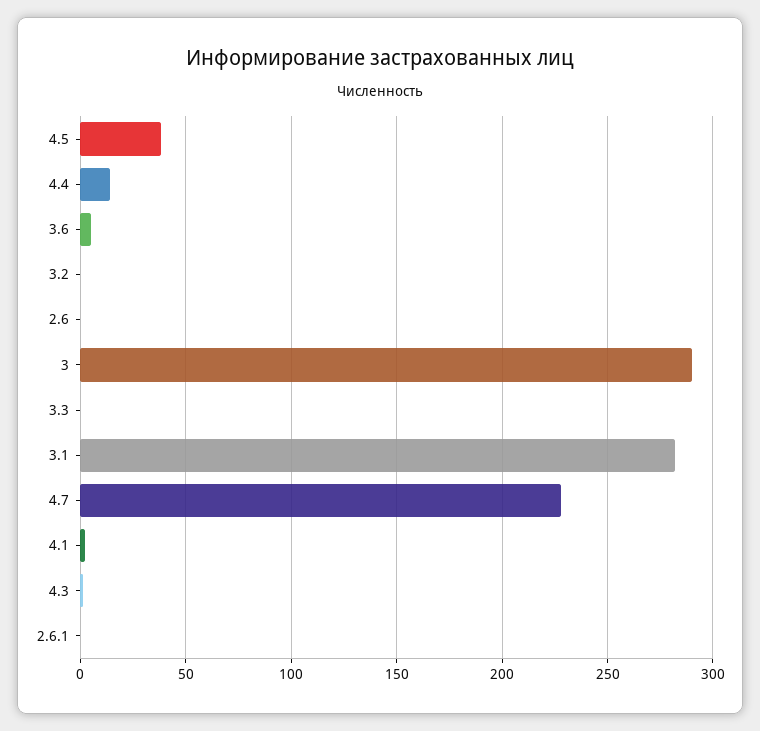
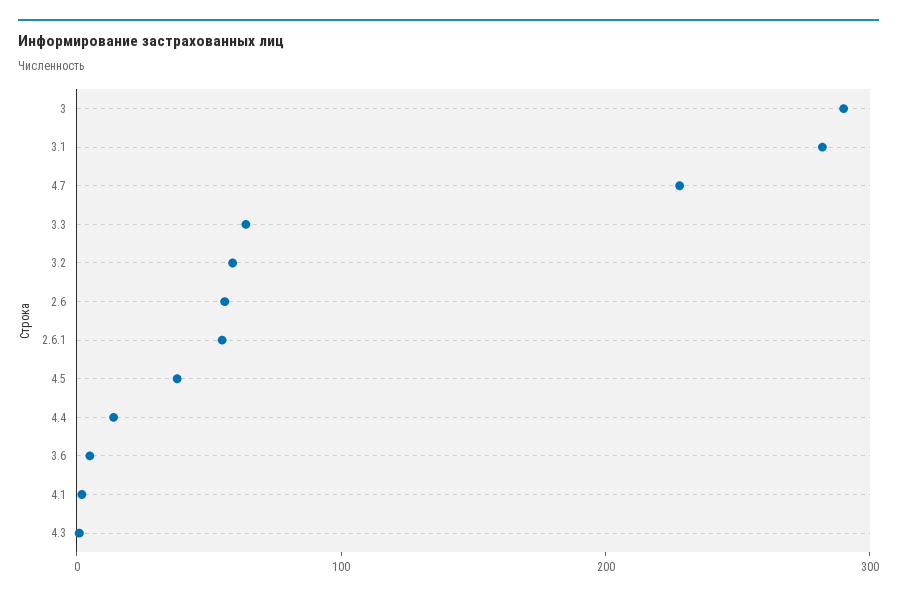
  {
    "4.5": 40,
    "4.4": 15,
    "3.6": 5,
-   "3.2": 0,
+   "3.2": 60,
-   "2.6": 0,
+   "2.6": 60,
    "3": 290,
-   "3.3": 0,
+   "3.3": 60,
    "3.1": 280,
    "4.7": 230,
    "4.1": 0,
    "4.3": 0,
-   "2.6.1": 0
+   "2.6.1": 60
  }

